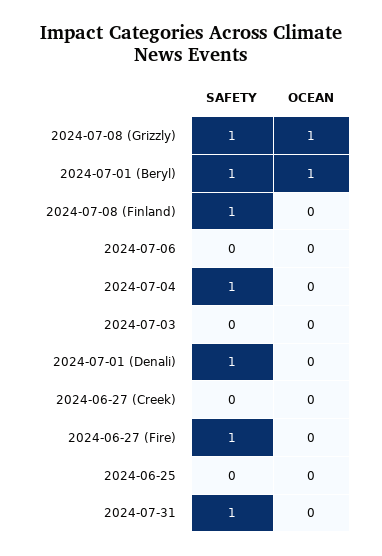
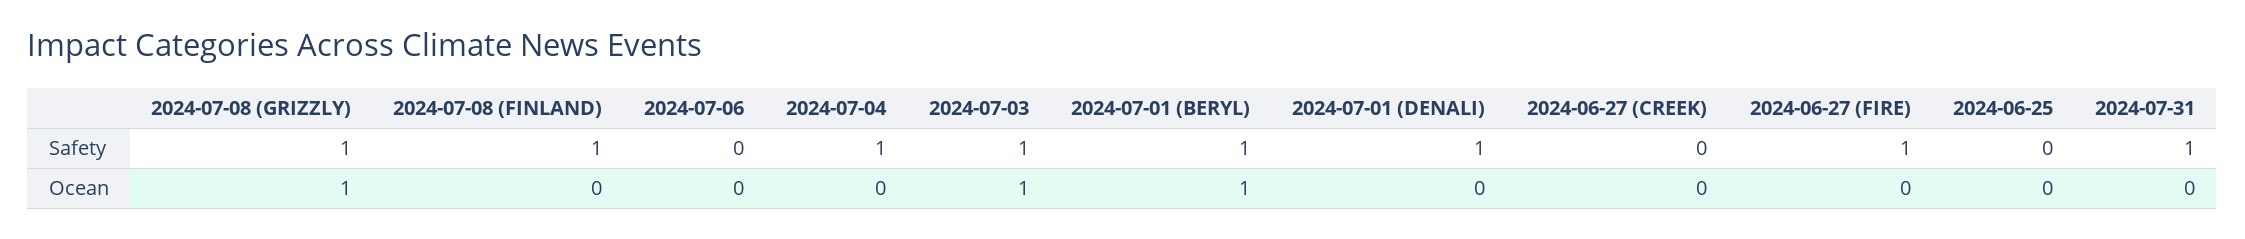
  {
    "SAFETY": {
      "2024-07-08 (Grizzly)": 1,
      "2024-07-01 (Beryl)": 1,
      "2024-07-08 (Finland)": 1,
      "2024-07-06": 0,
      "2024-07-04": 1,
-     "2024-07-03": 0,
+     "2024-07-03": 1,
      "2024-07-01 (Denali)": 1,
      "2024-06-27 (Creek)": 0,
      "2024-06-27 (Fire)": 1,
      "2024-06-25": 0,
      "2024-07-31": 1
    },
    "OCEAN": {
      "2024-07-08 (Grizzly)": 1,
      "2024-07-01 (Beryl)": 1,
      "2024-07-08 (Finland)": 0,
      "2024-07-06": 0,
      "2024-07-04": 0,
-     "2024-07-03": 0,
+     "2024-07-03": 1,
      "2024-07-01 (Denali)": 0,
      "2024-06-27 (Creek)": 0,
      "2024-06-27 (Fire)": 0,
      "2024-06-25": 0,
      "2024-07-31": 0
    }
  }

